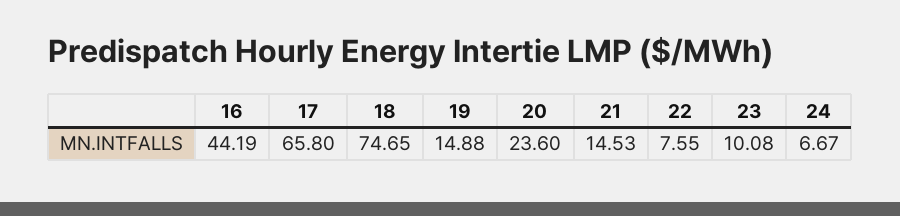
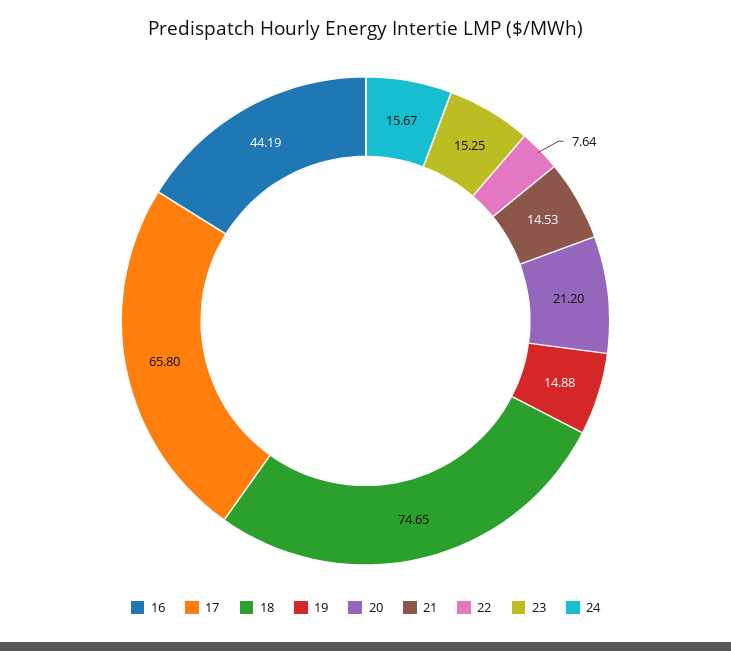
  {
    "16": 44.19,
    "17": 65.8,
    "18": 74.65,
    "19": 14.88,
-   "20": 23.6,
+   "20": 21.2,
    "21": 14.53,
-   "22": 7.55,
+   "22": 7.64,
-   "23": 10.08,
+   "23": 15.25,
-   "24": 6.67
+   "24": 15.67
  }

